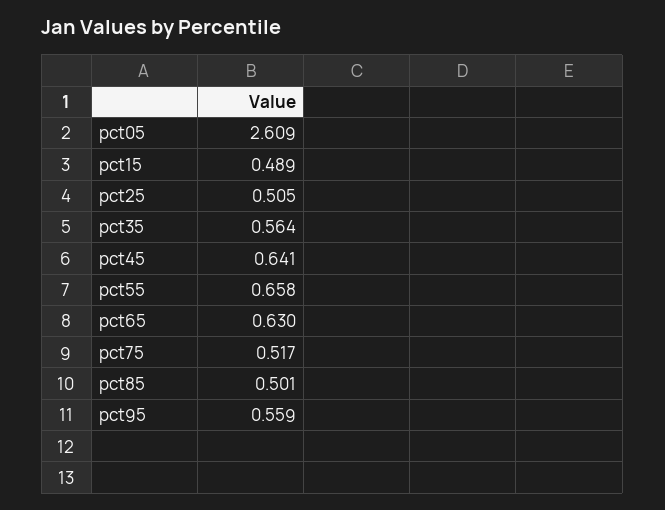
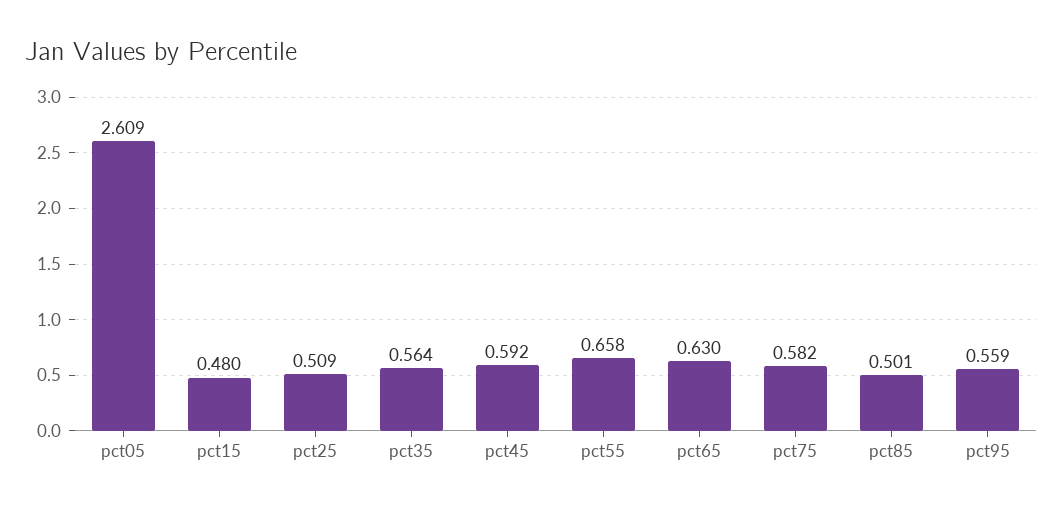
  {
    "pct05": 2.609,
-   "pct15": 0.489,
+   "pct15": 0.48,
-   "pct25": 0.505,
+   "pct25": 0.509,
    "pct35": 0.564,
-   "pct45": 0.641,
+   "pct45": 0.592,
    "pct55": 0.658,
    "pct65": 0.63,
-   "pct75": 0.517,
+   "pct75": 0.582,
    "pct85": 0.501,
    "pct95": 0.559
  }

